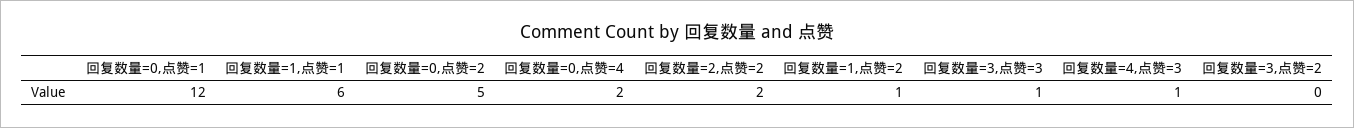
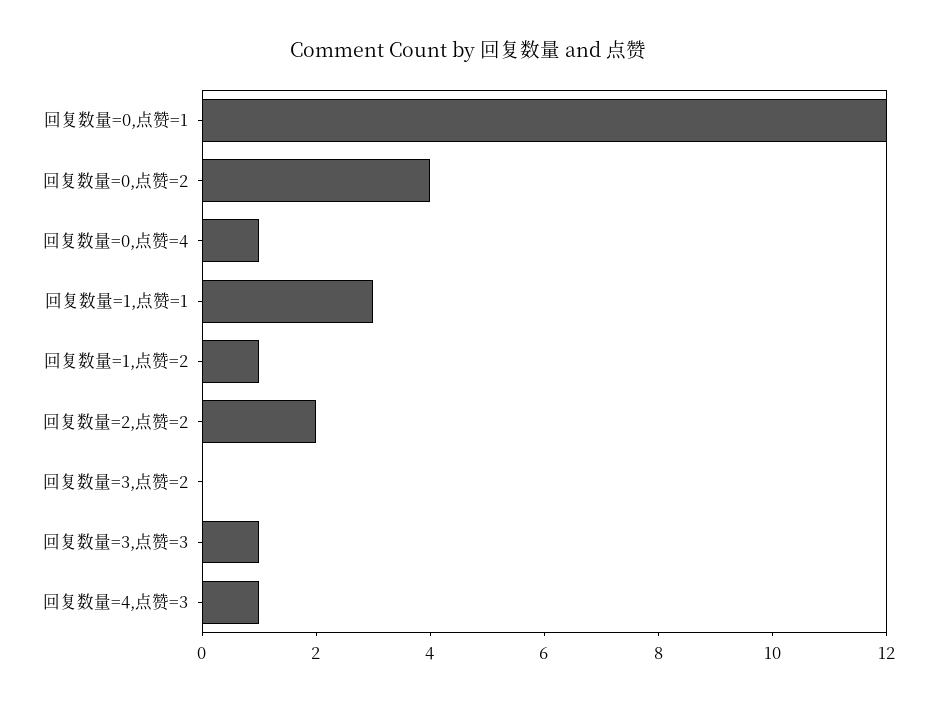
  {
    "回复数量=0,点赞=1": 12,
-   "回复数量=1,点赞=1": 6,
+   "回复数量=1,点赞=1": 3,
-   "回复数量=0,点赞=2": 5,
+   "回复数量=0,点赞=2": 4,
-   "回复数量=0,点赞=4": 2,
+   "回复数量=0,点赞=4": 1,
    "回复数量=2,点赞=2": 2,
    "回复数量=1,点赞=2": 1,
    "回复数量=3,点赞=3": 1,
    "回复数量=4,点赞=3": 1,
    "回复数量=3,点赞=2": 0
  }

